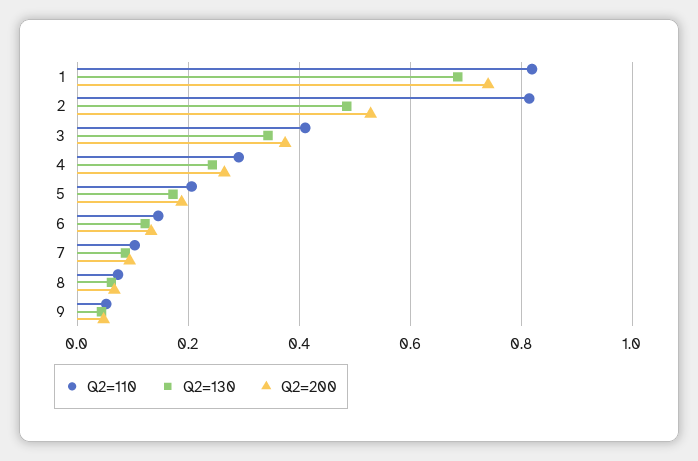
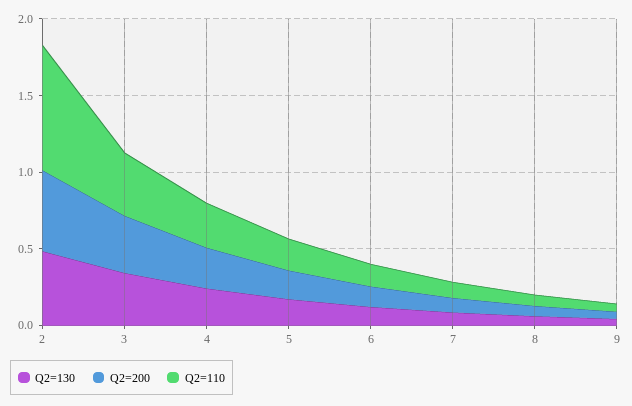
  {
    "Q2=110": {
-     "1": 0.82,
      "2": 0.82,
      "3": 0.42,
      "4": 0.3,
      "5": 0.2,
      "6": 0.14,
      "7": 0.1,
      "8": 0.08,
      "9": 0.06
    },
    "Q2=130": {
-     "1": 0.68,
      "2": 0.48,
      "3": 0.34,
      "4": 0.24,
      "5": 0.18,
      "6": 0.12,
      "7": 0.08,
      "8": 0.06,
      "9": 0.04
    },
    "Q2=200": {
-     "1": 0.74,
      "2": 0.52,
      "3": 0.38,
      "4": 0.26,
      "5": 0.18,
      "6": 0.14,
      "7": 0.1,
      "8": 0.06,
      "9": 0.04
    }
  }

